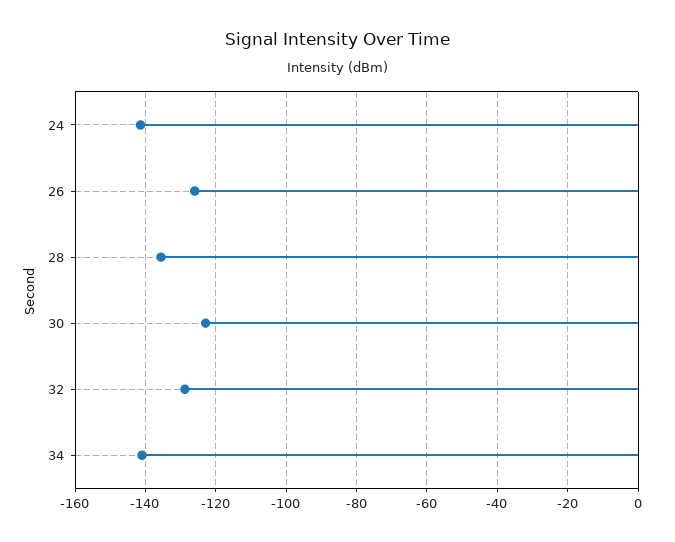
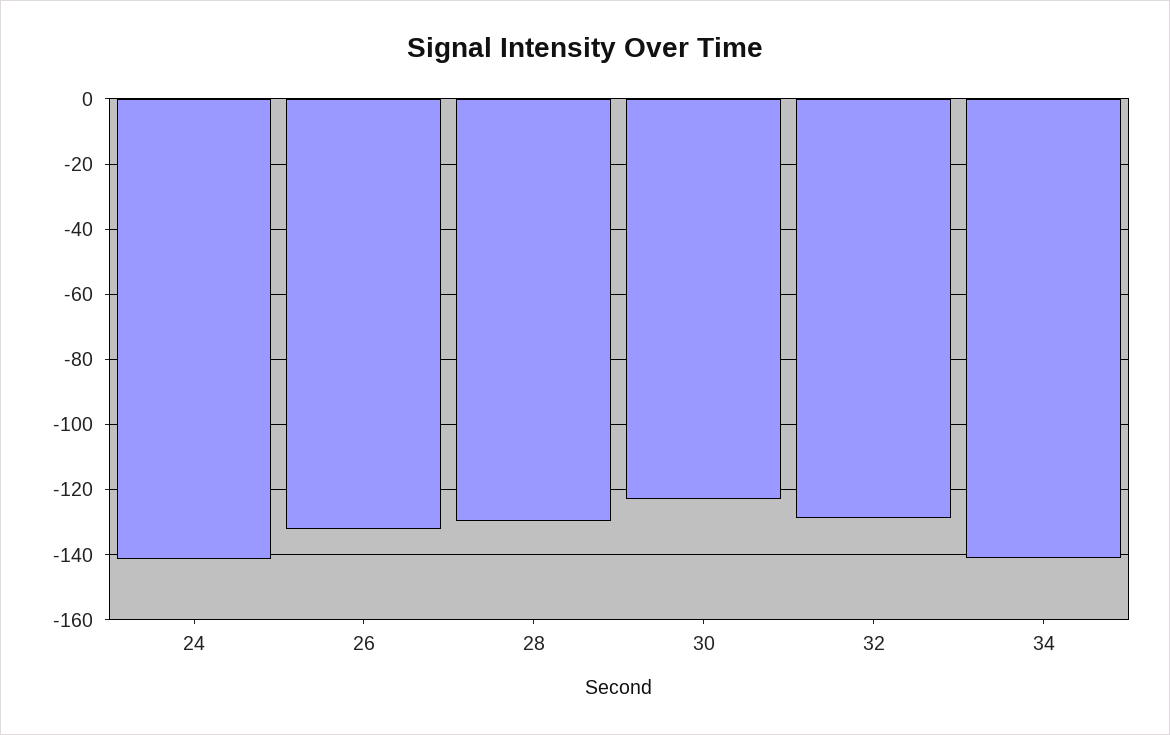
  {
    "24": -142,
-   "26": -126,
+   "26": -132,
-   "28": -136,
+   "28": -130,
    "30": -122,
    "32": -128,
    "34": -142
  }

